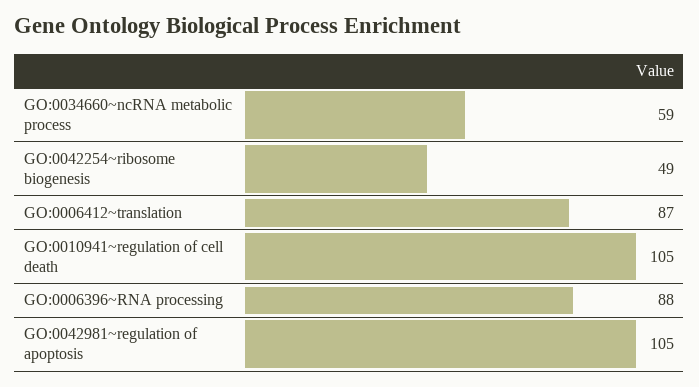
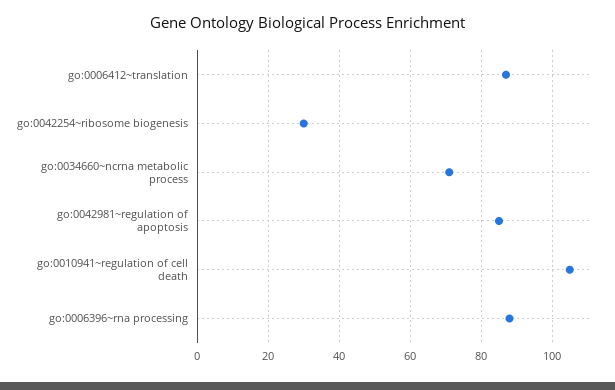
  {
-   "GO:0034660~ncRNA metabolic process": 59,
+   "GO:0034660~ncRNA metabolic process": 70,
-   "GO:0042254~ribosome biogenesis": 49,
+   "GO:0042254~ribosome biogenesis": 30,
    "GO:0006412~translation": 87,
    "GO:0010941~regulation of cell death": 105,
    "GO:0006396~RNA processing": 88,
-   "GO:0042981~regulation of apoptosis": 105
+   "GO:0042981~regulation of apoptosis": 85
  }

